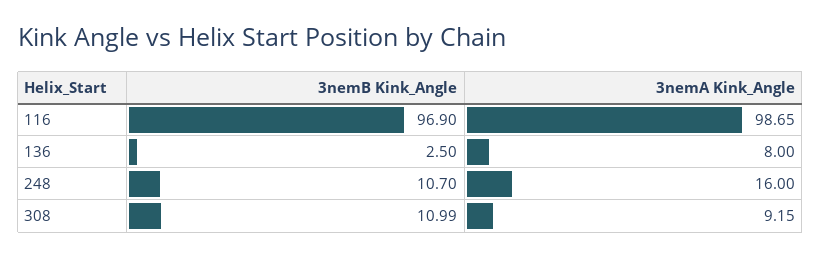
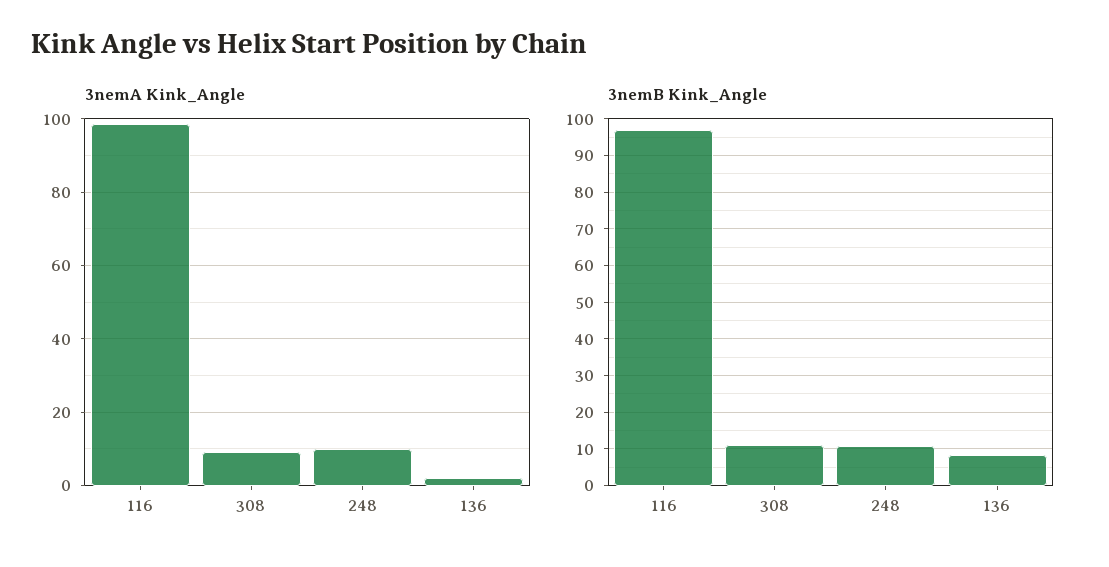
  {
    "3nemB Kink_Angle": {
      "116": 96.9,
-     "136": 2.5,
+     "136": 8,
      "248": 10.7,
      "308": 10.99
    },
    "3nemA Kink_Angle": {
      "116": 98.65,
-     "136": 8,
+     "136": 2,
-     "248": 16,
+     "248": 10,
      "308": 9.15
    }
  }

